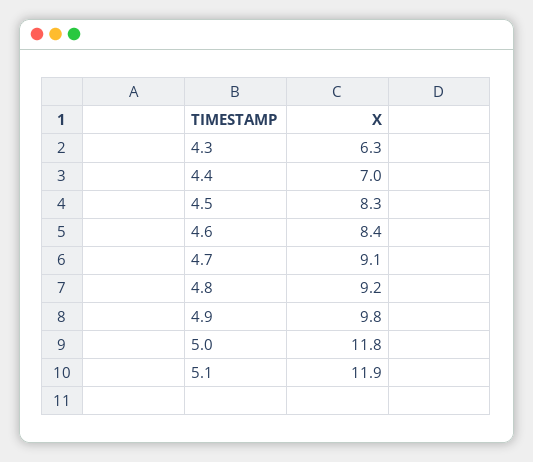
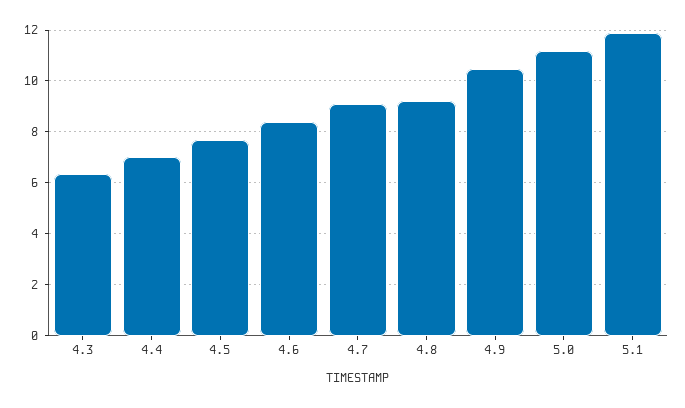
  {
    "4.3": 6.3,
    "4.4": 7,
-   "4.5": 8.3,
+   "4.5": 7.75,
    "4.6": 8.4,
    "4.7": 9.1,
    "4.8": 9.2,
-   "4.9": 9.8,
+   "4.9": 10.5,
-   "5.0": 11.8,
+   "5.0": 11.25,
    "5.1": 11.9
  }

